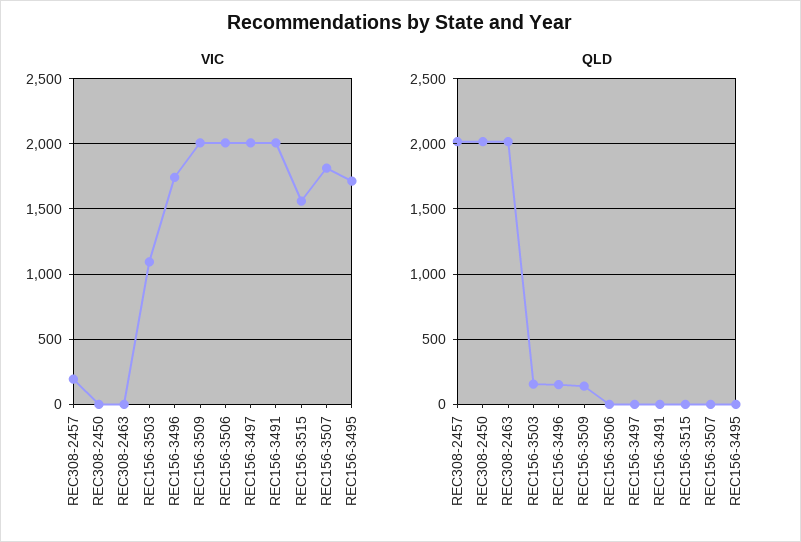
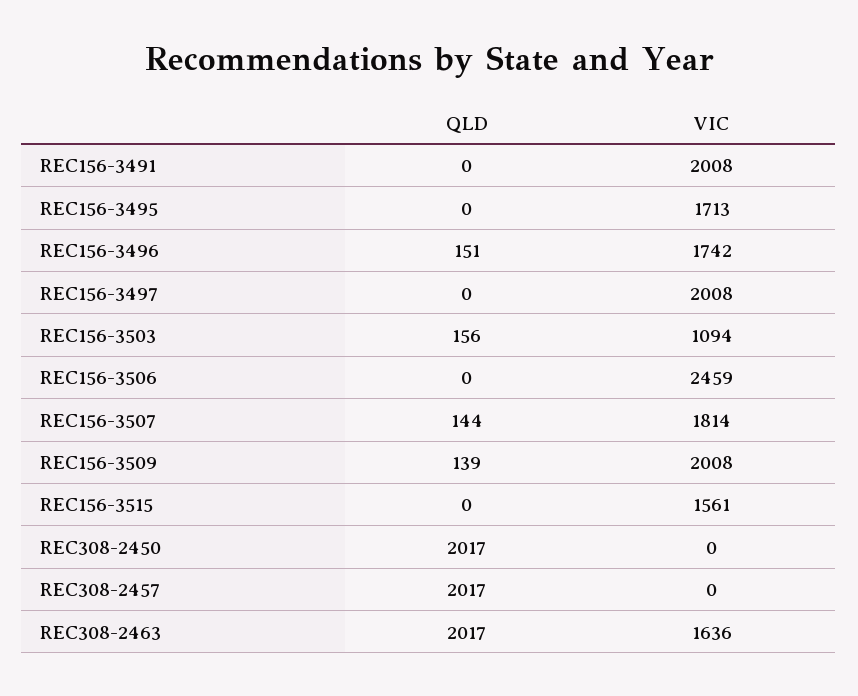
  {
    "VIC": {
-     "REC308-2457": 200,
+     "REC308-2457": 0,
      "REC308-2450": 0,
-     "REC308-2463": 0,
+     "REC308-2463": 1636,
      "REC156-3503": 1094,
      "REC156-3496": 1742,
      "REC156-3509": 2008,
-     "REC156-3506": 2000,
+     "REC156-3506": 2459,
      "REC156-3497": 2008,
      "REC156-3491": 2008,
      "REC156-3515": 1561,
      "REC156-3507": 1814,
      "REC156-3495": 1713
    },
    "QLD": {
      "REC308-2457": 2017,
      "REC308-2450": 2017,
      "REC308-2463": 2017,
      "REC156-3503": 156,
      "REC156-3496": 151,
      "REC156-3509": 139,
      "REC156-3506": 0,
      "REC156-3497": 0,
      "REC156-3491": 0,
      "REC156-3515": 0,
-     "REC156-3507": 0,
+     "REC156-3507": 144,
      "REC156-3495": 0
    }
  }

